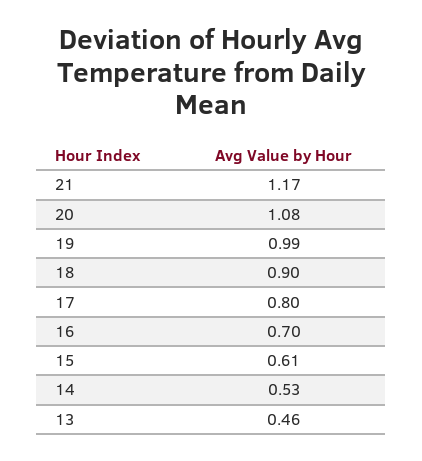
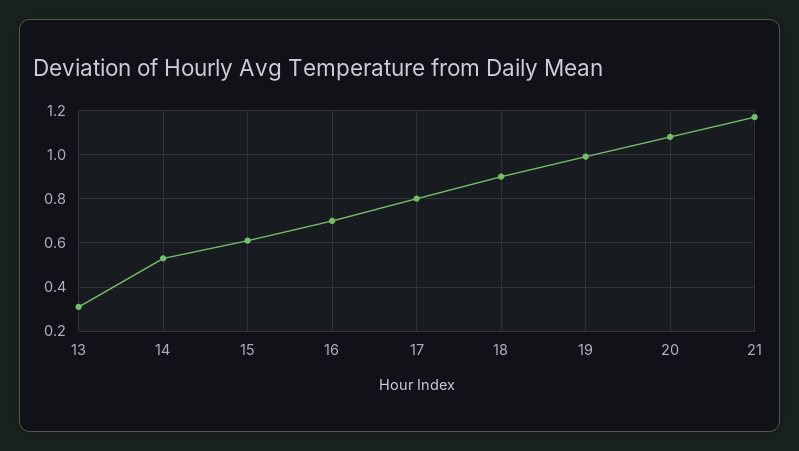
  {
    "21": 1.17,
    "20": 1.08,
    "19": 0.99,
    "18": 0.9,
    "17": 0.8,
    "16": 0.7,
    "15": 0.61,
    "14": 0.53,
-   "13": 0.46
+   "13": 0.3
  }

